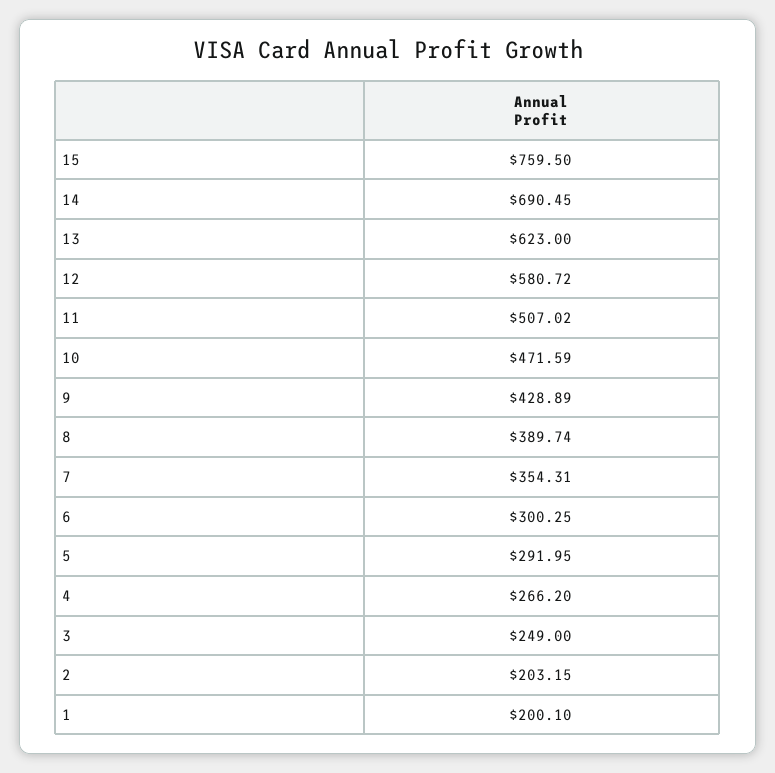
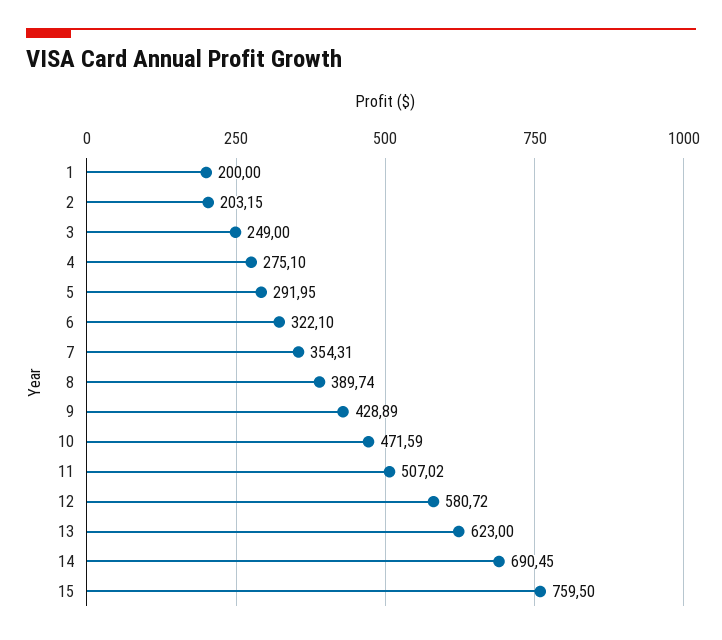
  {
    "15": 759.5,
    "14": 690.45,
    "13": 623,
    "12": 580.72,
    "11": 507.02,
    "10": 471.59,
    "9": 428.89,
    "8": 389.74,
    "7": 354.31,
-   "6": 300.25,
+   "6": 322.1,
    "5": 291.95,
-   "4": 266.2,
+   "4": 275.1,
    "3": 249,
    "2": 203.15,
-   "1": 200.1
+   "1": 200
  }

